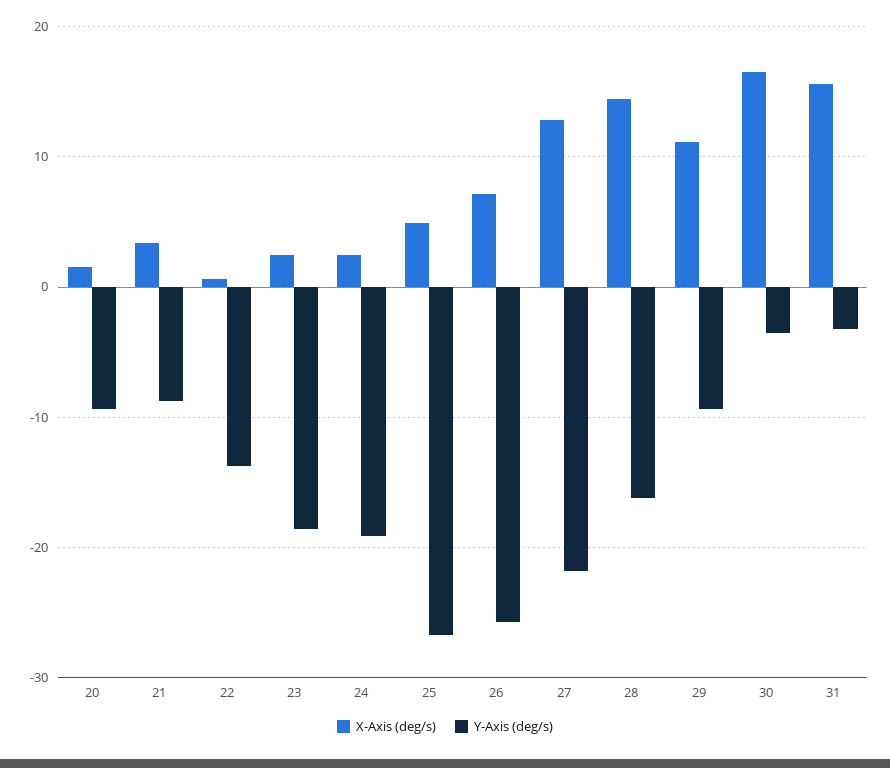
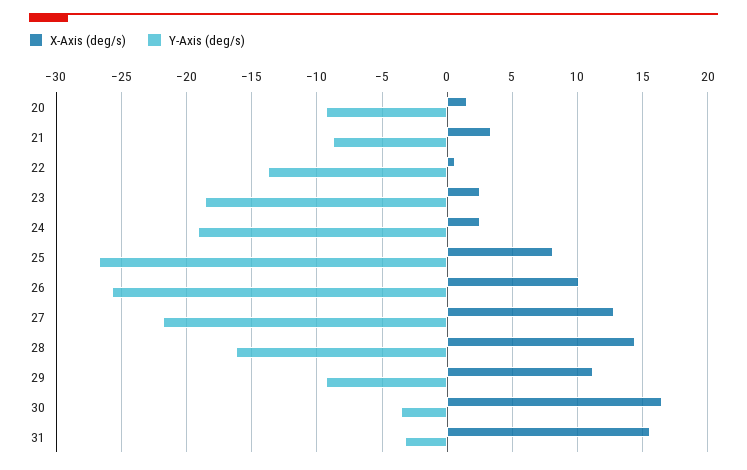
  {
    "X-Axis (deg/s)": {
      "20": 1.5,
      "21": 3.5,
      "22": 0.5,
      "23": 2.5,
      "24": 2.5,
-     "25": 5,
+     "25": 8,
-     "26": 7,
+     "26": 10,
      "27": 13,
      "28": 14.5,
      "29": 11,
      "30": 16.5,
      "31": 15.5
    },
    "Y-Axis (deg/s)": {
      "20": -9.5,
      "21": -9,
      "22": -13.5,
      "23": -18.5,
      "24": -19,
      "25": -26.5,
      "26": -25.5,
      "27": -22,
      "28": -16,
      "29": -9.5,
      "30": -3.5,
      "31": -3
    }
  }

